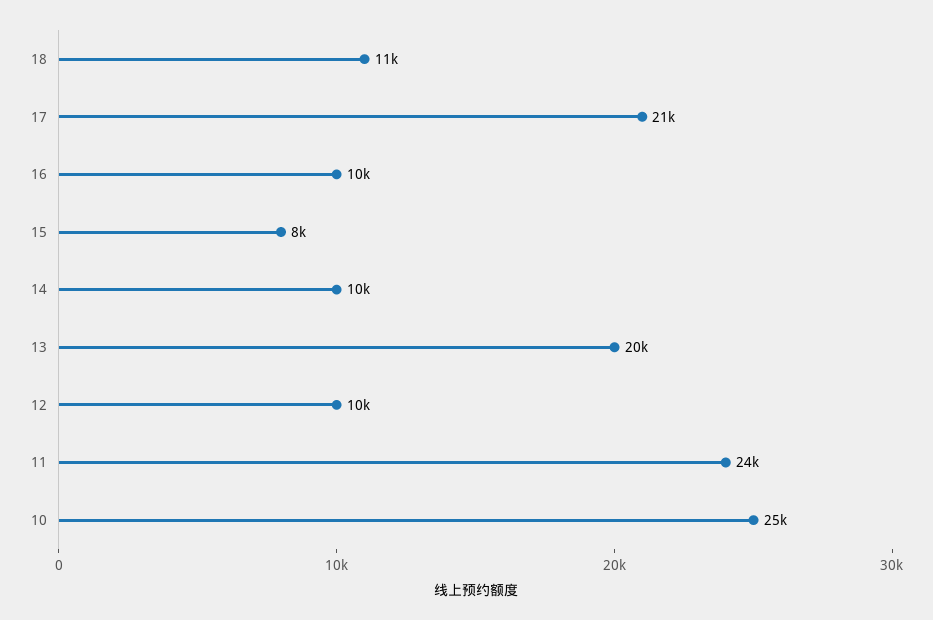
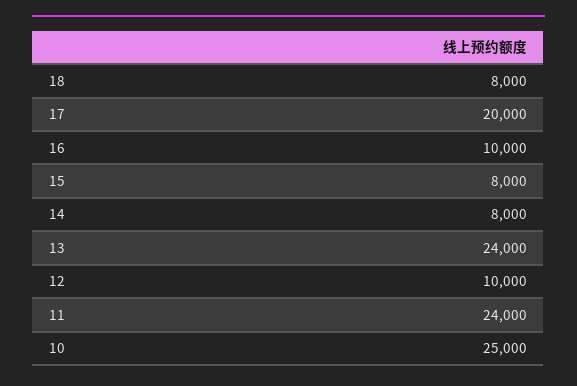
  {
-   "18": 11000,
+   "18": 8000,
-   "17": 21000,
+   "17": 20000,
    "16": 10000,
    "15": 8000,
-   "14": 10000,
+   "14": 8000,
-   "13": 20000,
+   "13": 24000,
    "12": 10000,
    "11": 24000,
    "10": 25000
  }

